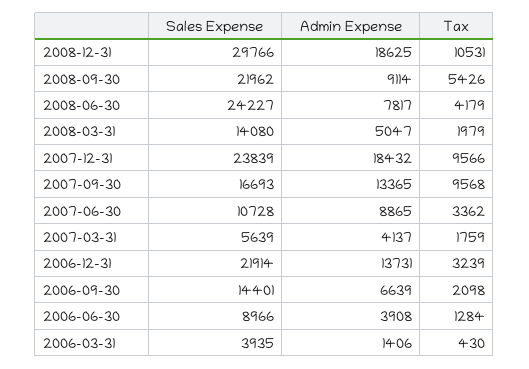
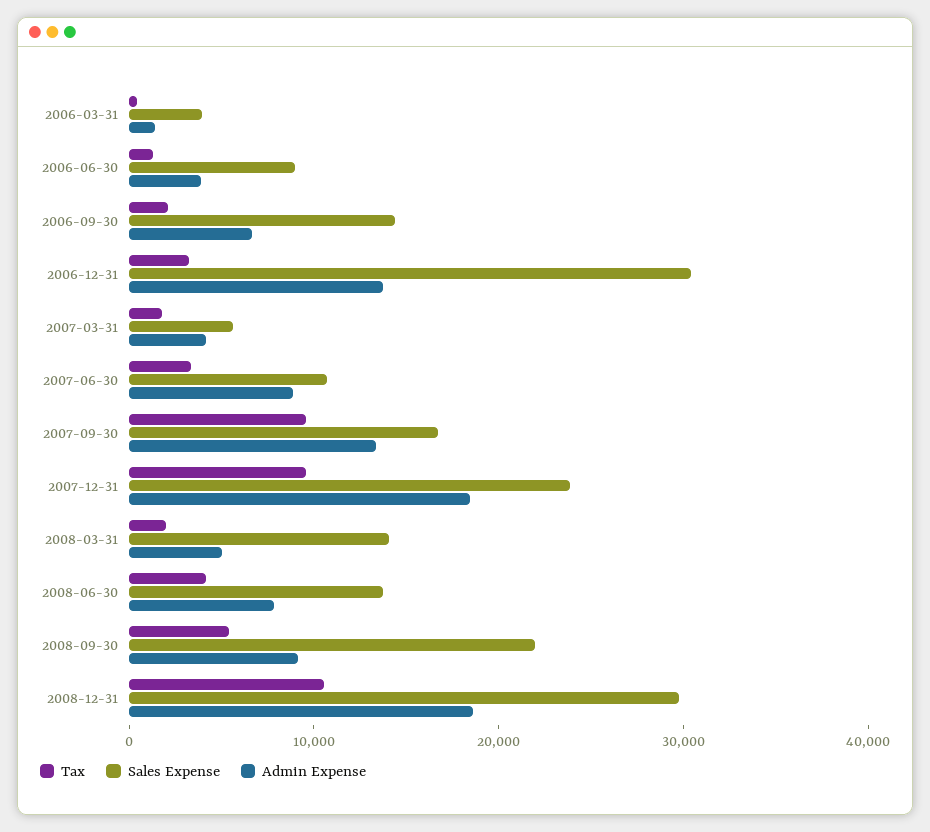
  {
    "Sales Expense": {
      "2008-12-31": 29766,
      "2008-09-30": 21962,
-     "2008-06-30": 24227,
+     "2008-06-30": 14000,
      "2008-03-31": 14080,
      "2007-12-31": 23839,
      "2007-09-30": 16693,
      "2007-06-30": 10728,
      "2007-03-31": 5639,
-     "2006-12-31": 21914,
+     "2006-12-31": 30000,
      "2006-09-30": 14401,
      "2006-06-30": 8966,
      "2006-03-31": 3935
    },
    "Admin Expense": {
      "2008-12-31": 18625,
      "2008-09-30": 9114,
      "2008-06-30": 7817,
      "2008-03-31": 5047,
      "2007-12-31": 18432,
      "2007-09-30": 13365,
      "2007-06-30": 8865,
      "2007-03-31": 4137,
      "2006-12-31": 13731,
      "2006-09-30": 6639,
      "2006-06-30": 3908,
      "2006-03-31": 1406
    },
    "Tax": {
      "2008-12-31": 10531,
      "2008-09-30": 5426,
      "2008-06-30": 4179,
      "2008-03-31": 1979,
      "2007-12-31": 9566,
      "2007-09-30": 9568,
      "2007-06-30": 3362,
      "2007-03-31": 1759,
      "2006-12-31": 3239,
      "2006-09-30": 2098,
      "2006-06-30": 1284,
      "2006-03-31": 430
    }
  }

